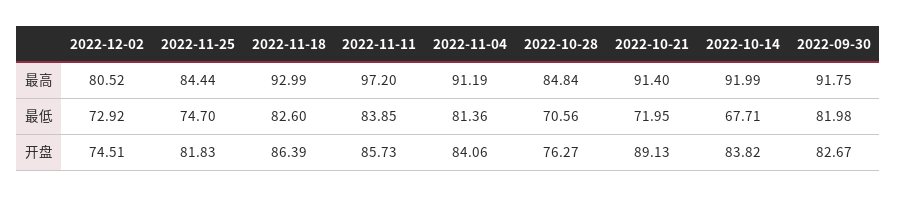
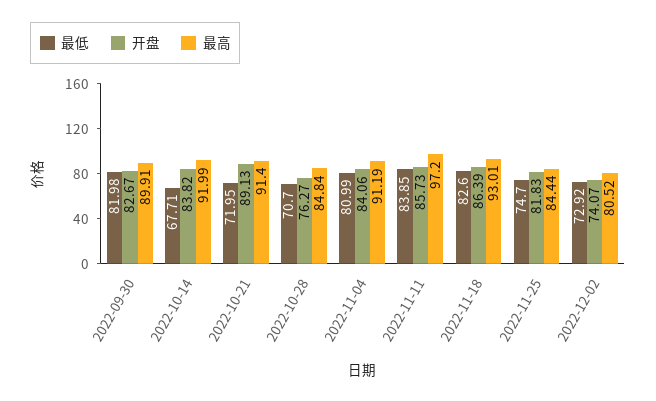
  {
    "最高": {
      "2022-12-02": 80.52,
      "2022-11-25": 84.44,
-     "2022-11-18": 92.99,
+     "2022-11-18": 93.01,
      "2022-11-11": 97.2,
      "2022-11-04": 91.19,
      "2022-10-28": 84.84,
      "2022-10-21": 91.4,
      "2022-10-14": 91.99,
-     "2022-09-30": 91.75
+     "2022-09-30": 89.91
    },
    "最低": {
      "2022-12-02": 72.92,
      "2022-11-25": 74.7,
      "2022-11-18": 82.6,
      "2022-11-11": 83.85,
-     "2022-11-04": 81.36,
+     "2022-11-04": 80.99,
-     "2022-10-28": 70.56,
+     "2022-10-28": 70.7,
      "2022-10-21": 71.95,
      "2022-10-14": 67.71,
      "2022-09-30": 81.98
    },
    "开盘": {
-     "2022-12-02": 74.51,
+     "2022-12-02": 74.07,
      "2022-11-25": 81.83,
      "2022-11-18": 86.39,
      "2022-11-11": 85.73,
      "2022-11-04": 84.06,
      "2022-10-28": 76.27,
      "2022-10-21": 89.13,
      "2022-10-14": 83.82,
      "2022-09-30": 82.67
    }
  }

